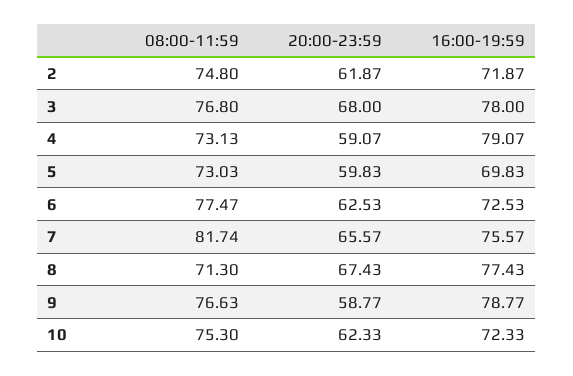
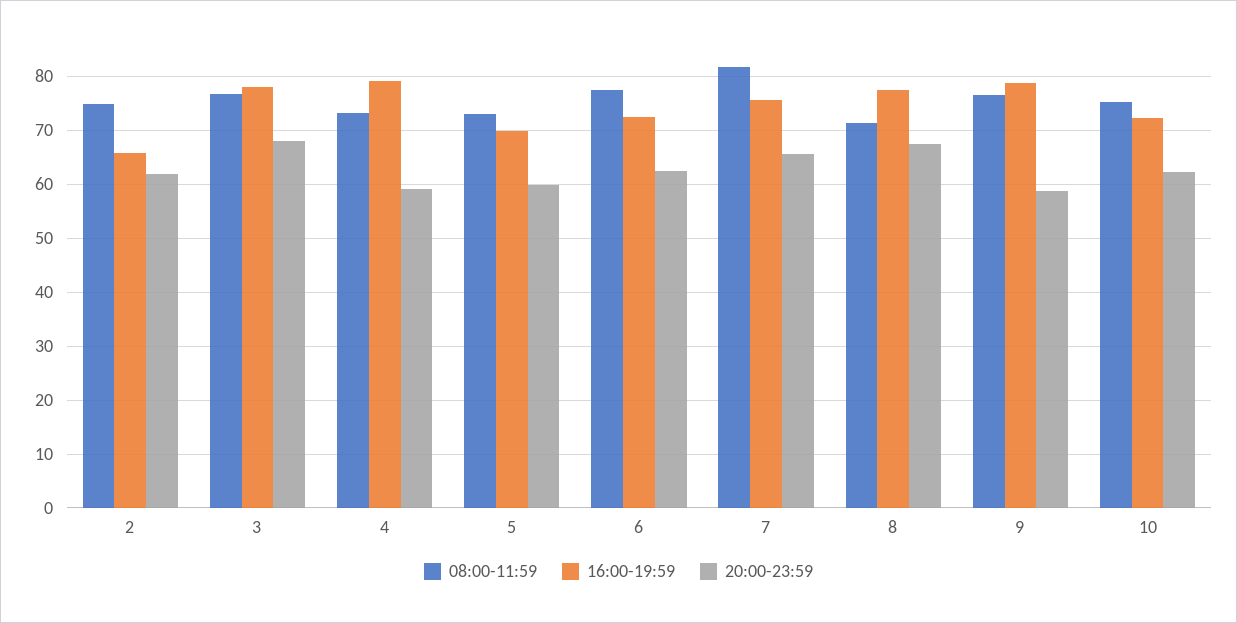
  {
    "08:00-11:59": {
      "2": 74.8,
      "3": 76.8,
      "4": 73.13,
      "5": 73.03,
      "6": 77.47,
      "7": 81.74,
      "8": 71.3,
      "9": 76.63,
      "10": 75.3
    },
    "20:00-23:59": {
      "2": 61.87,
      "3": 68,
      "4": 59.07,
      "5": 59.83,
      "6": 62.53,
      "7": 65.57,
      "8": 67.43,
      "9": 58.77,
      "10": 62.33
    },
    "16:00-19:59": {
-     "2": 71.87,
+     "2": 66,
      "3": 78,
      "4": 79.07,
      "5": 69.83,
      "6": 72.53,
      "7": 75.57,
      "8": 77.43,
      "9": 78.77,
      "10": 72.33
    }
  }

